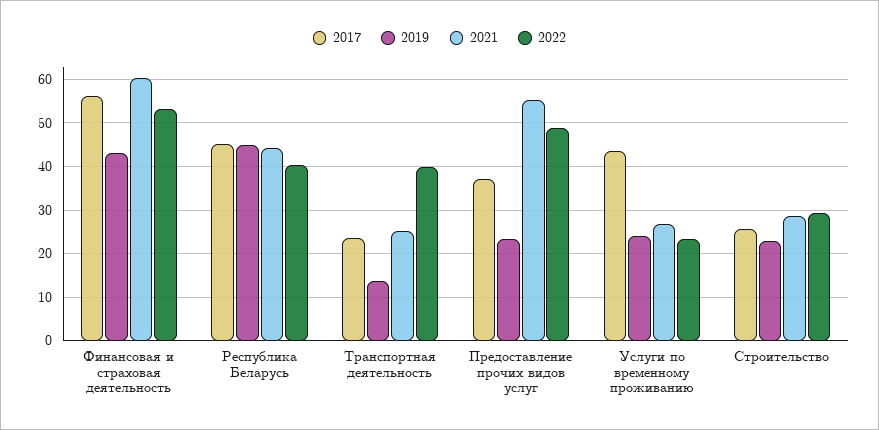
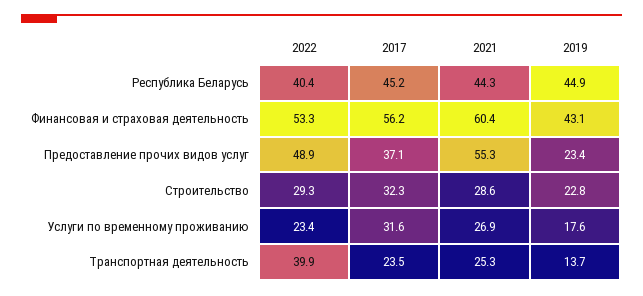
  {
    "2017": {
      "Финансовая и страховая деятельность": 56.2,
      "Республика Беларусь": 45.2,
      "Транспортная деятельность": 23.5,
      "Предоставление прочих видов услуг": 37.1,
-     "Услуги по временному проживанию": 44,
+     "Услуги по временному проживанию": 31.6,
-     "Строительство": 26
+     "Строительство": 32.3
    },
    "2019": {
      "Финансовая и страховая деятельность": 43.1,
      "Республика Беларусь": 44.9,
      "Транспортная деятельность": 13.7,
      "Предоставление прочих видов услуг": 23.4,
-     "Услуги по временному проживанию": 24,
+     "Услуги по временному проживанию": 17.6,
      "Строительство": 22.8
    },
    "2021": {
      "Финансовая и страховая деятельность": 60.4,
      "Республика Беларусь": 44.3,
      "Транспортная деятельность": 25.3,
      "Предоставление прочих видов услуг": 55.3,
      "Услуги по временному проживанию": 26.9,
      "Строительство": 28.6
    },
    "2022": {
      "Финансовая и страховая деятельность": 53.3,
      "Республика Беларусь": 40.4,
      "Транспортная деятельность": 39.9,
      "Предоставление прочих видов услуг": 48.9,
      "Услуги по временному проживанию": 23.4,
      "Строительство": 29.3
    }
  }

